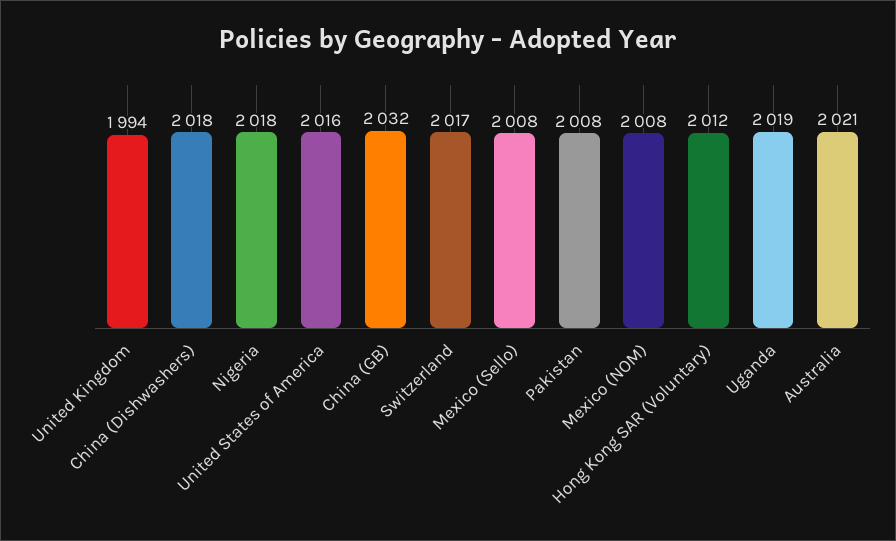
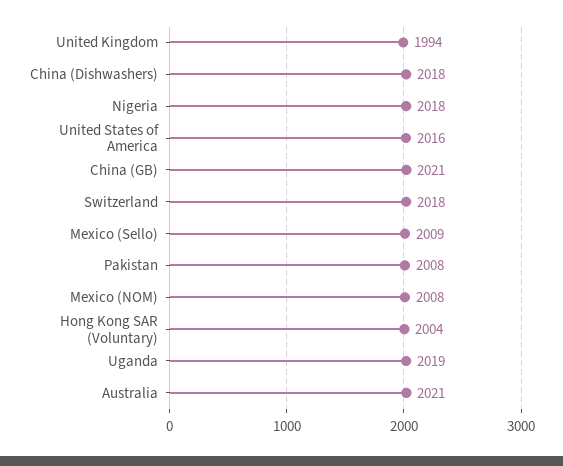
  {
    "United Kingdom": 1994,
    "China (Dishwashers)": 2018,
    "Nigeria": 2018,
    "United States of America": 2016,
-   "China (GB)": 2032,
+   "China (GB)": 2021,
-   "Switzerland": 2017,
+   "Switzerland": 2018,
-   "Mexico (Sello)": 2008,
+   "Mexico (Sello)": 2009,
    "Pakistan": 2008,
    "Mexico (NOM)": 2008,
-   "Hong Kong SAR (Voluntary)": 2012,
+   "Hong Kong SAR (Voluntary)": 2004,
    "Uganda": 2019,
    "Australia": 2021
  }

